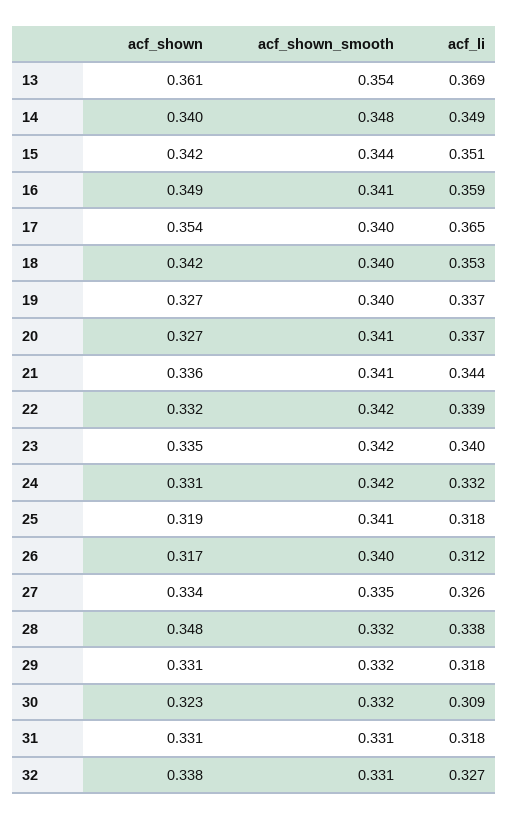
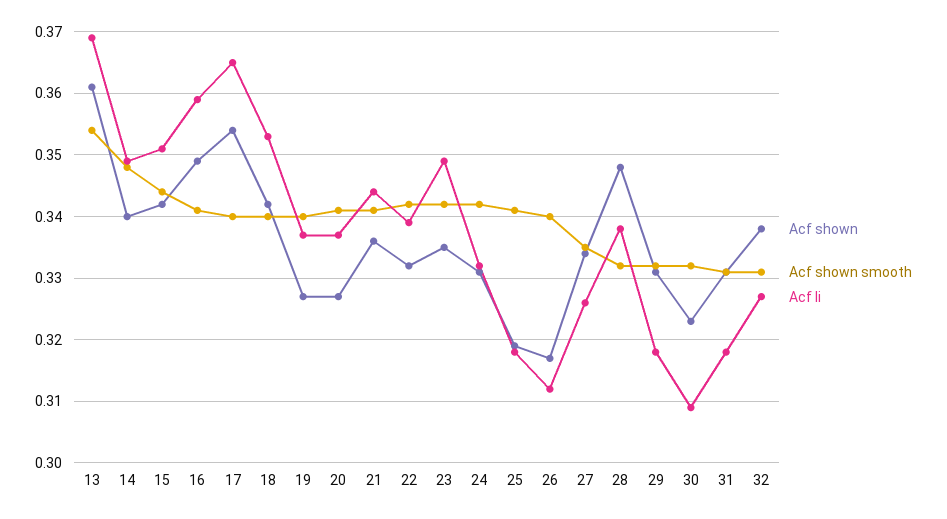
  {
    "acf_shown": {
      "13": 0.361,
      "14": 0.34,
      "15": 0.342,
      "16": 0.349,
      "17": 0.354,
      "18": 0.342,
      "19": 0.327,
      "20": 0.327,
      "21": 0.336,
      "22": 0.332,
      "23": 0.335,
      "24": 0.331,
      "25": 0.319,
      "26": 0.317,
      "27": 0.334,
      "28": 0.348,
      "29": 0.331,
      "30": 0.323,
      "31": 0.331,
      "32": 0.338
    },
    "acf_shown_smooth": {
      "13": 0.354,
      "14": 0.348,
      "15": 0.344,
      "16": 0.341,
      "17": 0.34,
      "18": 0.34,
      "19": 0.34,
      "20": 0.341,
      "21": 0.341,
      "22": 0.342,
      "23": 0.342,
      "24": 0.342,
      "25": 0.341,
      "26": 0.34,
      "27": 0.335,
      "28": 0.332,
      "29": 0.332,
      "30": 0.332,
      "31": 0.331,
      "32": 0.331
    },
    "acf_li": {
      "13": 0.369,
      "14": 0.349,
      "15": 0.351,
      "16": 0.359,
      "17": 0.365,
      "18": 0.353,
      "19": 0.337,
      "20": 0.337,
      "21": 0.344,
      "22": 0.339,
-     "23": 0.34,
+     "23": 0.349,
      "24": 0.332,
      "25": 0.318,
      "26": 0.312,
      "27": 0.326,
      "28": 0.338,
      "29": 0.318,
      "30": 0.309,
      "31": 0.318,
      "32": 0.327
    }
  }

